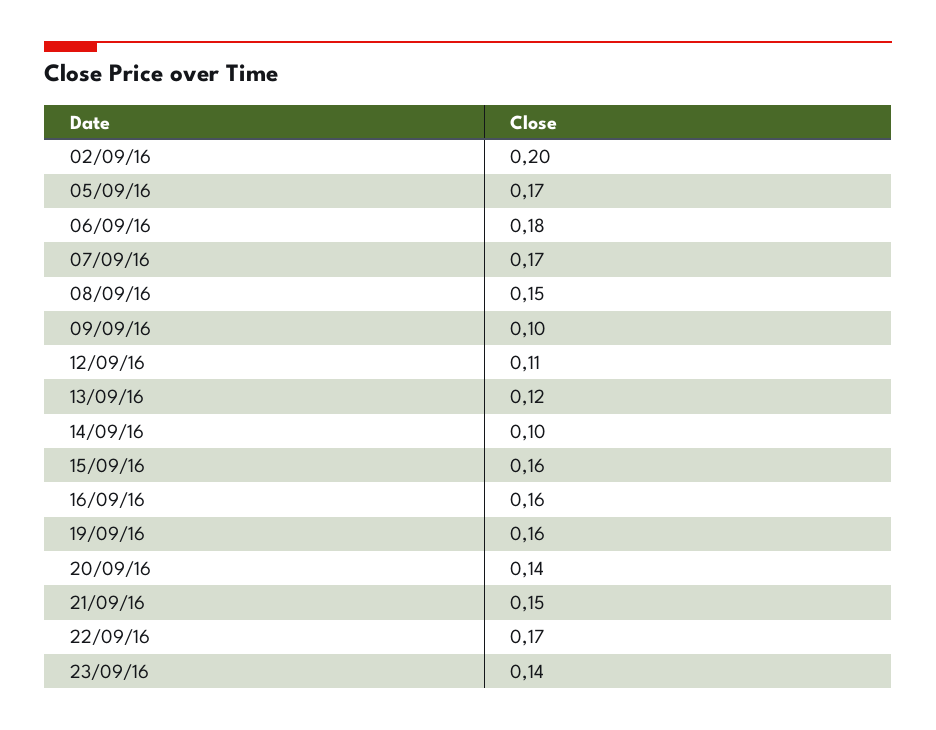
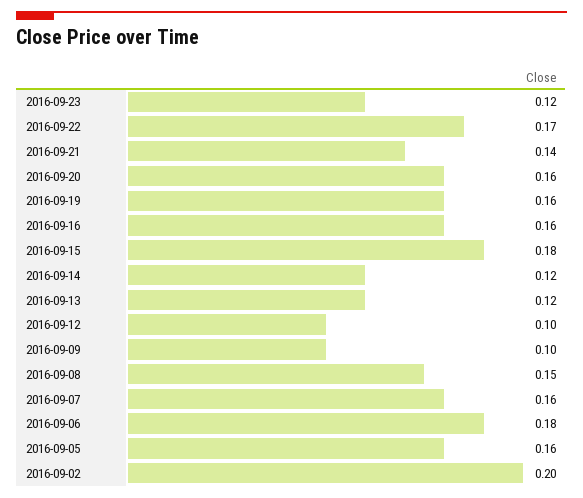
  {
    "02/09/16": 0.2,
-   "05/09/16": 0.17,
+   "05/09/16": 0.16,
    "06/09/16": 0.18,
-   "07/09/16": 0.17,
+   "07/09/16": 0.16,
    "08/09/16": 0.15,
    "09/09/16": 0.1,
-   "12/09/16": 0.11,
+   "12/09/16": 0.1,
    "13/09/16": 0.12,
-   "14/09/16": 0.1,
+   "14/09/16": 0.12,
-   "15/09/16": 0.16,
+   "15/09/16": 0.18,
    "16/09/16": 0.16,
    "19/09/16": 0.16,
-   "20/09/16": 0.14,
+   "20/09/16": 0.16,
-   "21/09/16": 0.15,
+   "21/09/16": 0.14,
    "22/09/16": 0.17,
-   "23/09/16": 0.14
+   "23/09/16": 0.12
  }

